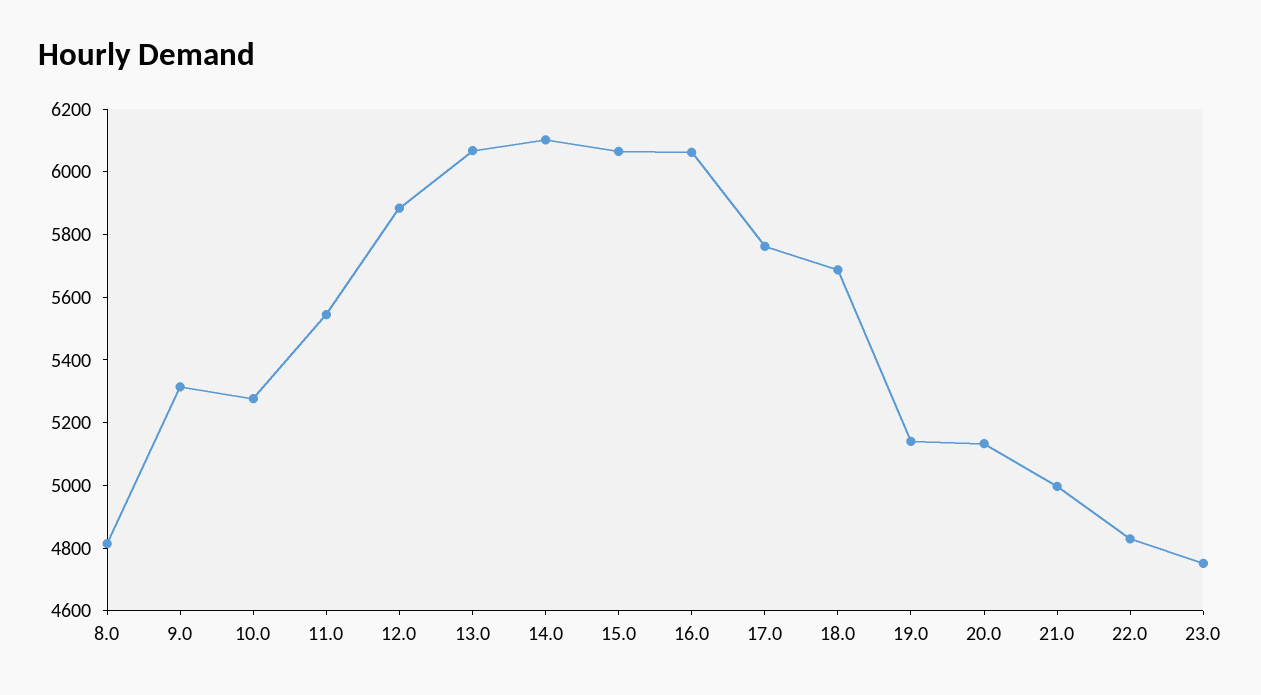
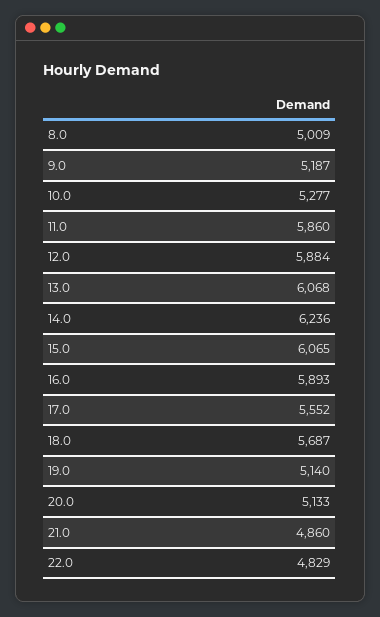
  {
-   "8.0": 4800,
+   "8.0": 5009,
-   "9.0": 5300,
+   "9.0": 5187,
    "10.0": 5277,
-   "11.0": 5550,
+   "11.0": 5860,
    "12.0": 5884,
    "13.0": 6068,
-   "14.0": 6100,
+   "14.0": 6236,
    "15.0": 6065,
-   "16.0": 6050,
+   "16.0": 5893,
-   "17.0": 5750,
+   "17.0": 5552,
    "18.0": 5687,
    "19.0": 5140,
    "20.0": 5133,
-   "21.0": 5000,
+   "21.0": 4860,
-   "22.0": 4829,
+   "22.0": 4829
-   "23.0": 4750
  }

